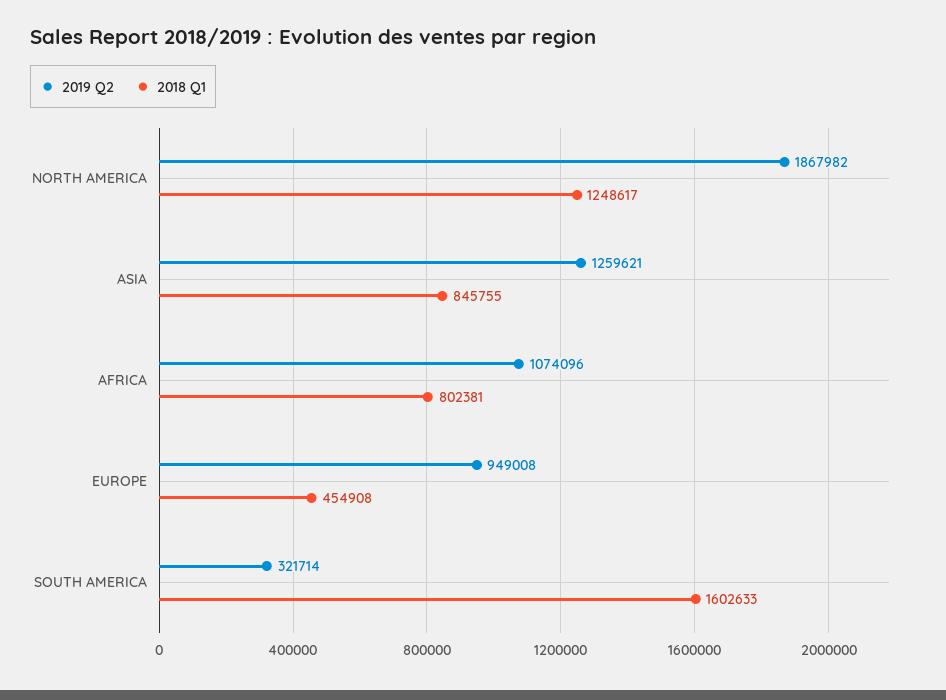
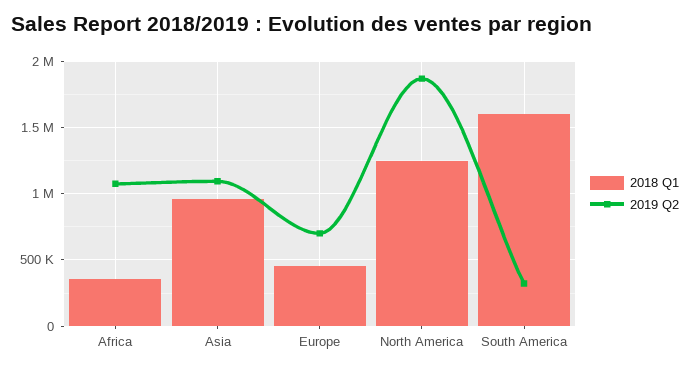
  {
    "2019 Q2": {
      "NORTH AMERICA": 1867982,
-     "ASIA": 1259621,
+     "ASIA": 1100000,
      "AFRICA": 1074096,
-     "EUROPE": 949008,
+     "EUROPE": 700000,
      "SOUTH AMERICA": 321714
    },
    "2018 Q1": {
      "NORTH AMERICA": 1248617,
-     "ASIA": 845755,
+     "ASIA": 950000,
-     "AFRICA": 802381,
+     "AFRICA": 350000,
      "EUROPE": 454908,
      "SOUTH AMERICA": 1602633
    }
  }

